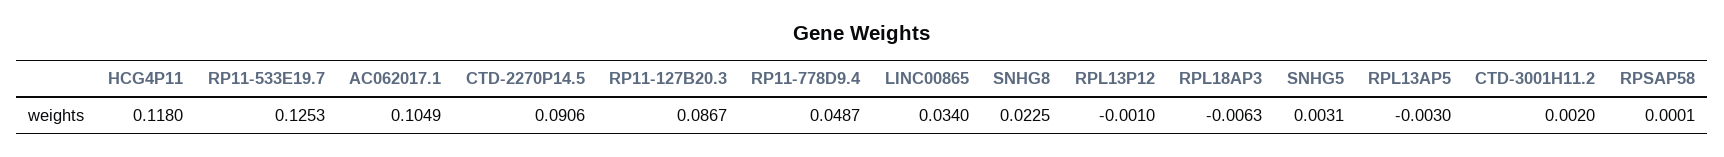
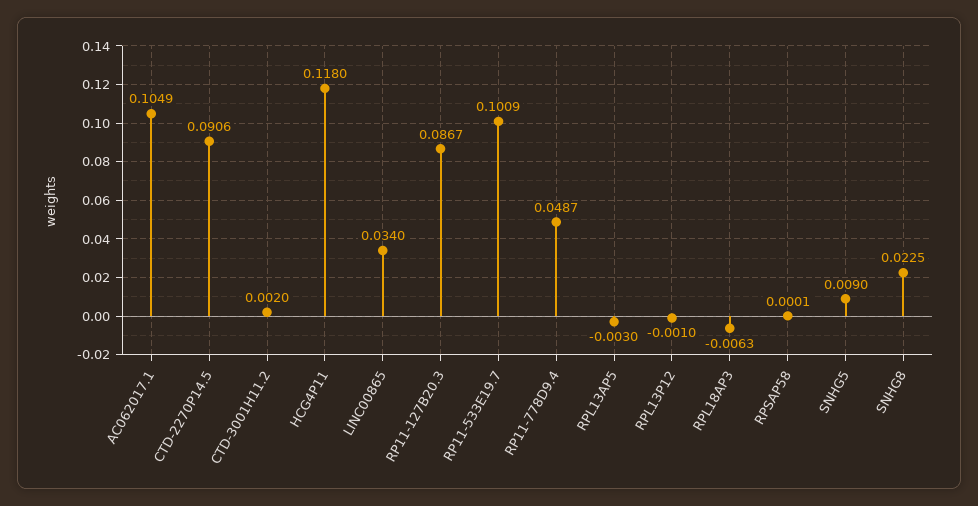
  {
    "HCG4P11": 0.118,
-   "RP11-533E19.7": 0.1253,
+   "RP11-533E19.7": 0.1009,
    "AC062017.1": 0.1049,
    "CTD-2270P14.5": 0.0906,
    "RP11-127B20.3": 0.0867,
    "RP11-778D9.4": 0.0487,
    "LINC00865": 0.034,
    "SNHG8": 0.0225,
    "RPL13P12": -0.001,
    "RPL18AP3": -0.0063,
-   "SNHG5": 0.0031,
+   "SNHG5": 0.009,
    "RPL13AP5": -0.003,
    "CTD-3001H11.2": 0.002,
    "RPSAP58": 0.0001
  }

